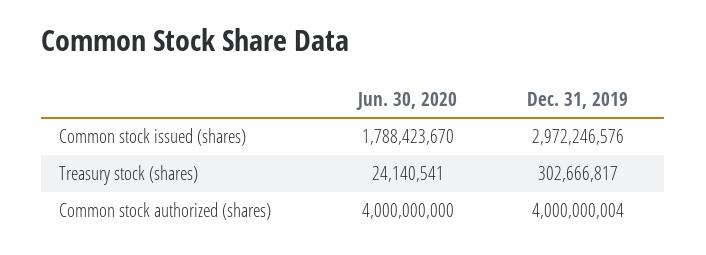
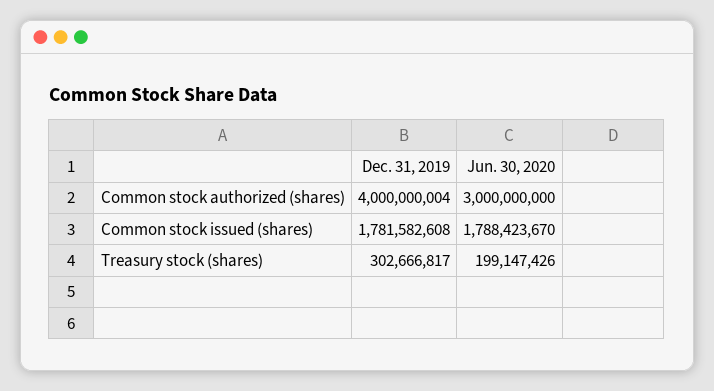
  {
    "Jun. 30, 2020": {
      "Common stock issued (shares)": 1788423670,
-     "Treasury stock (shares)": 24140541,
+     "Treasury stock (shares)": 199147426,
-     "Common stock authorized (shares)": 4000000000
+     "Common stock authorized (shares)": 3000000000
    },
    "Dec. 31, 2019": {
-     "Common stock issued (shares)": 2972246576,
+     "Common stock issued (shares)": 1781582608,
      "Treasury stock (shares)": 302666817,
      "Common stock authorized (shares)": 4000000004
    }
  }

